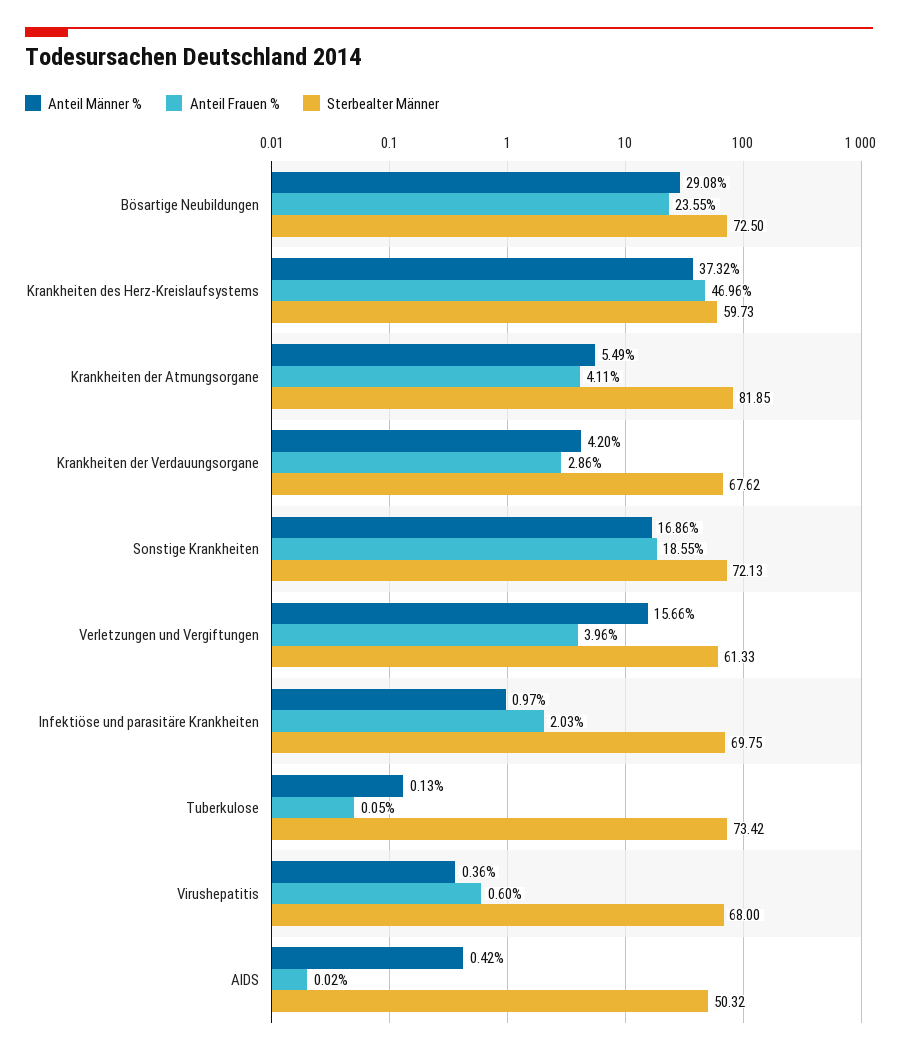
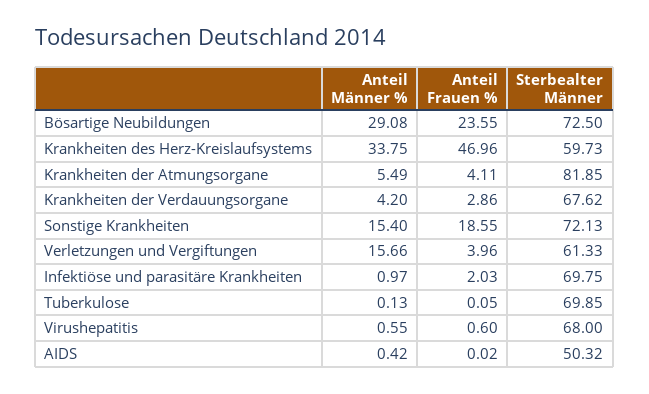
  {
    "Anteil Männer %": {
      "Bösartige Neubildungen": 29.08,
-     "Krankheiten des Herz-Kreislaufsystems": 37.32,
+     "Krankheiten des Herz-Kreislaufsystems": 33.75,
      "Krankheiten der Atmungsorgane": 5.49,
      "Krankheiten der Verdauungsorgane": 4.2,
-     "Sonstige Krankheiten": 16.86,
+     "Sonstige Krankheiten": 15.4,
      "Verletzungen und Vergiftungen": 15.66,
      "Infektiöse und parasitäre Krankheiten": 0.97,
      "Tuberkulose": 0.13,
-     "Virushepatitis": 0.36,
+     "Virushepatitis": 0.55,
      "AIDS": 0.42
    },
    "Anteil Frauen %": {
      "Bösartige Neubildungen": 23.55,
      "Krankheiten des Herz-Kreislaufsystems": 46.96,
      "Krankheiten der Atmungsorgane": 4.11,
      "Krankheiten der Verdauungsorgane": 2.86,
      "Sonstige Krankheiten": 18.55,
      "Verletzungen und Vergiftungen": 3.96,
      "Infektiöse und parasitäre Krankheiten": 2.03,
      "Tuberkulose": 0.05,
      "Virushepatitis": 0.6,
      "AIDS": 0.02
    },
    "Sterbealter Männer": {
      "Bösartige Neubildungen": 72.5,
      "Krankheiten des Herz-Kreislaufsystems": 59.73,
      "Krankheiten der Atmungsorgane": 81.85,
      "Krankheiten der Verdauungsorgane": 67.62,
      "Sonstige Krankheiten": 72.13,
      "Verletzungen und Vergiftungen": 61.33,
      "Infektiöse und parasitäre Krankheiten": 69.75,
-     "Tuberkulose": 73.42,
+     "Tuberkulose": 69.85,
      "Virushepatitis": 68,
      "AIDS": 50.32
    }
  }

